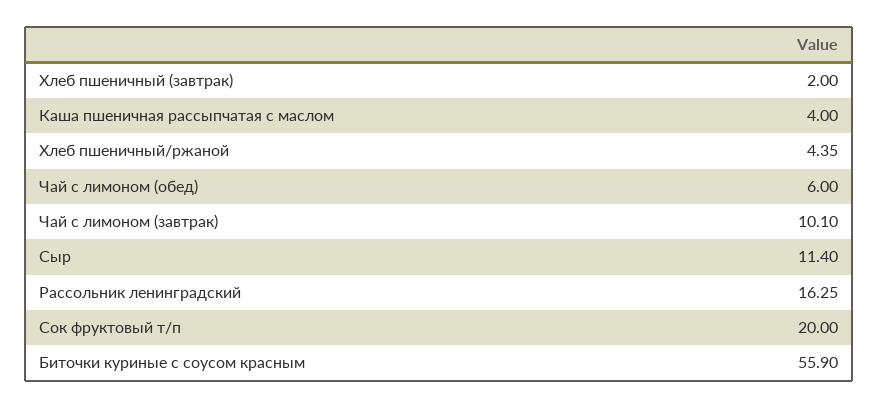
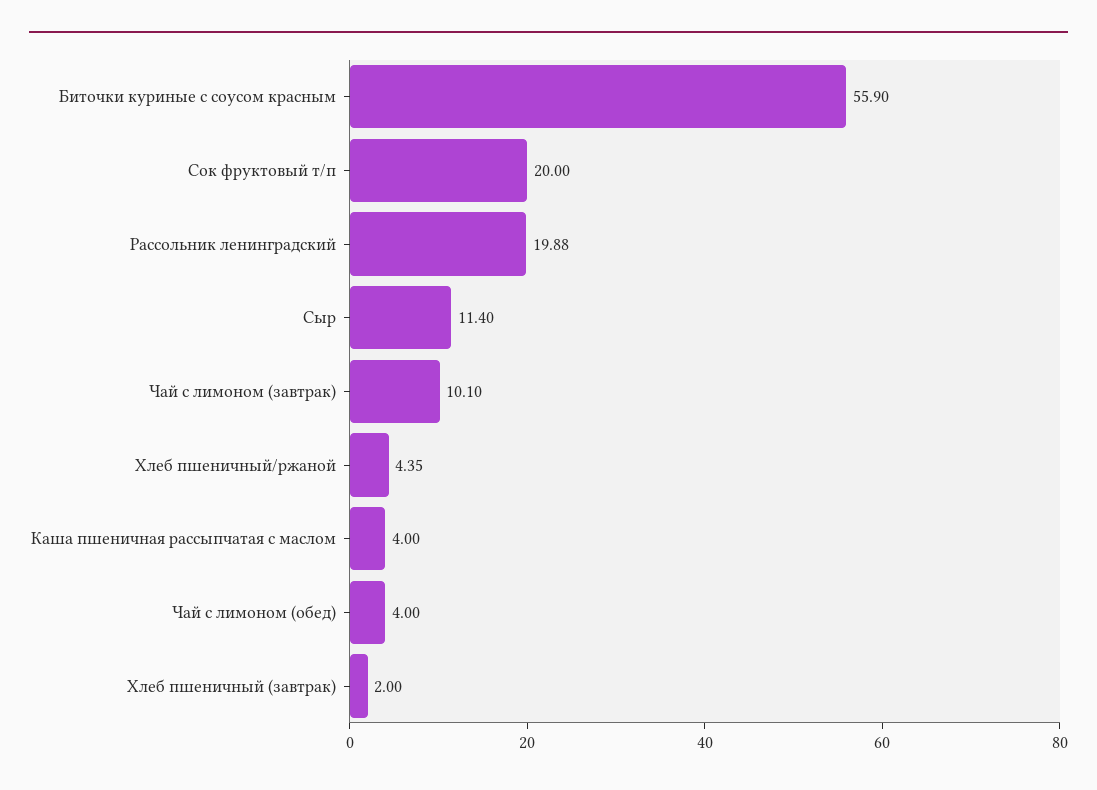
  {
    "Хлеб пшеничный (завтрак)": 2,
    "Каша пшеничная рассыпчатая с маслом": 4,
    "Хлеб пшеничный/ржаной": 4.35,
-   "Чай с лимоном (обед)": 6,
+   "Чай с лимоном (обед)": 4,
    "Чай с лимоном (завтрак)": 10.1,
    "Сыр": 11.4,
-   "Рассольник ленинградский": 16.25,
+   "Рассольник ленинградский": 19.88,
    "Сок фруктовый т/п": 20,
    "Биточки куриные с соусом красным": 55.9
  }

